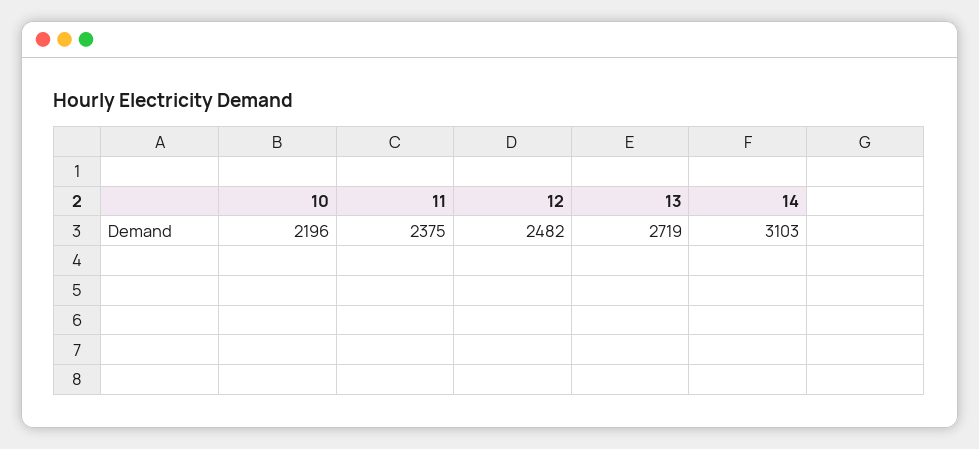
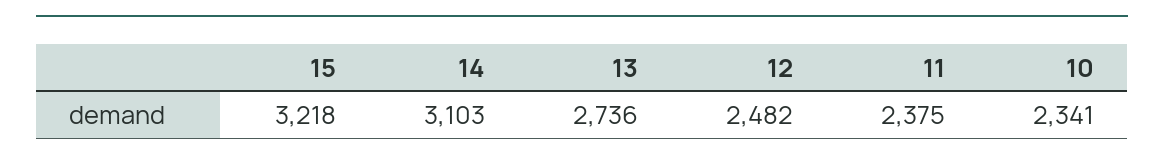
  {
-   "10": 2196,
+   "10": 2341,
    "11": 2375,
    "12": 2482,
-   "13": 2719,
+   "13": 2736,
-   "14": 3103
+   "14": 3103,
+   "15": 3218
  }

